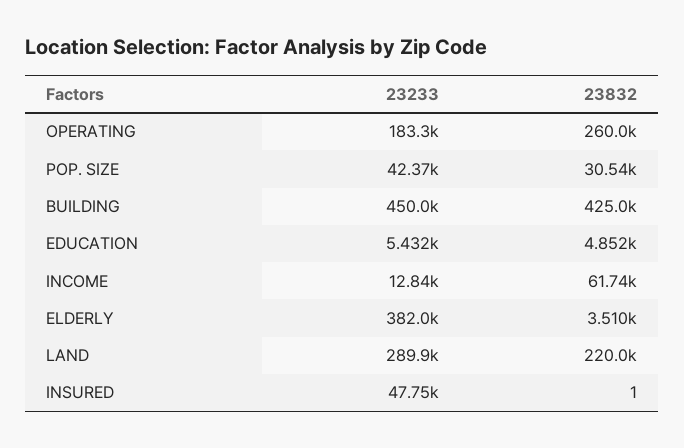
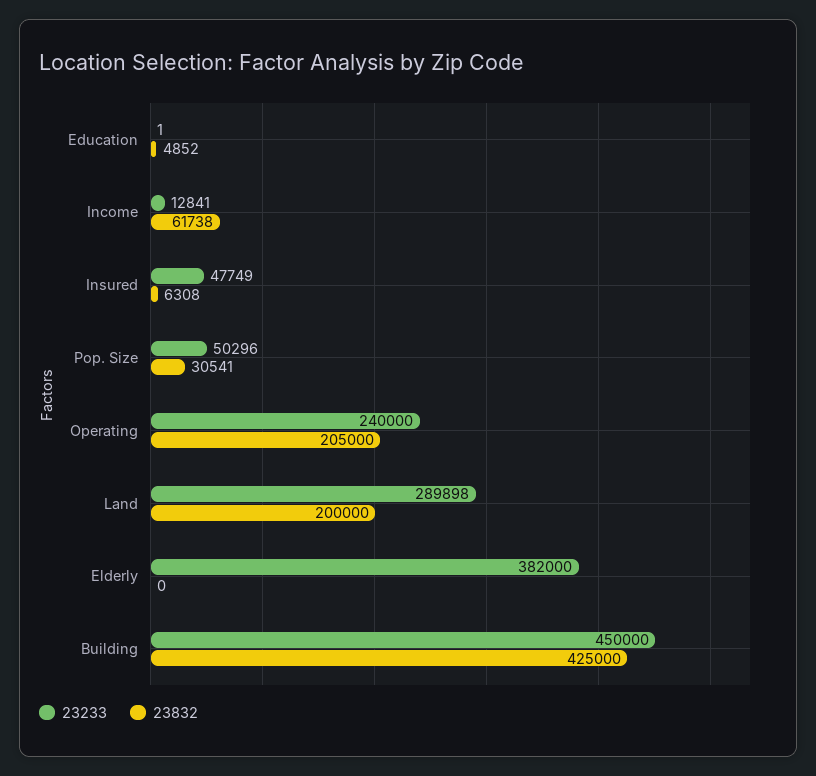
  {
    "23233": {
-     "OPERATING": 183300,
+     "OPERATING": 240000,
-     "POP. SIZE": 42370,
+     "POP. SIZE": 50296,
      "BUILDING": 450000,
-     "EDUCATION": 5432,
+     "EDUCATION": 1,
      "INCOME": 12841,
      "ELDERLY": 382000,
      "LAND": 289898,
      "INSURED": 47749
    },
    "23832": {
-     "OPERATING": 260000,
+     "OPERATING": 205000,
      "POP. SIZE": 30541,
      "BUILDING": 425000,
      "EDUCATION": 4852,
      "INCOME": 61738,
-     "ELDERLY": 3510,
+     "ELDERLY": 0,
-     "LAND": 220000,
+     "LAND": 200000,
-     "INSURED": 1
+     "INSURED": 6308
    }
  }

